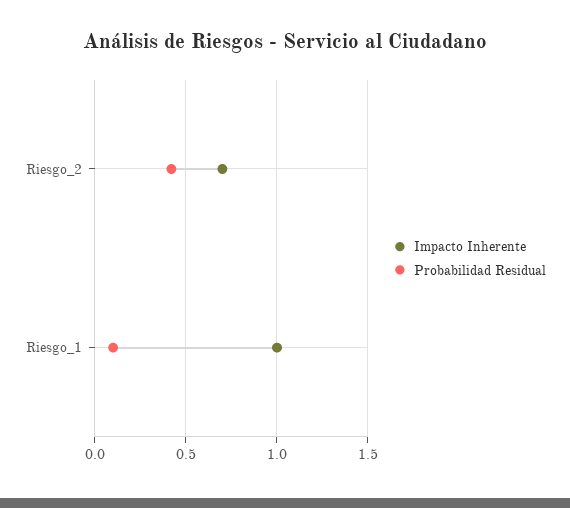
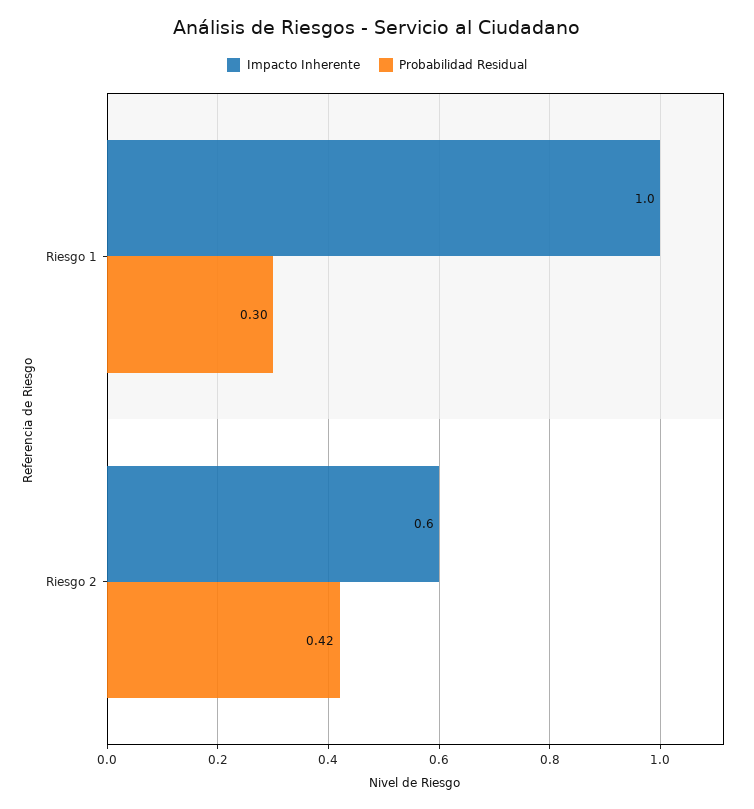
  {
    "Impacto Inherente": {
-     "Riesgo_2": 0.7,
+     "Riesgo_2": 0.6,
      "Riesgo_1": 1
    },
    "Probabilidad Residual": {
      "Riesgo_2": 0.42,
-     "Riesgo_1": 0.1
+     "Riesgo_1": 0.3
    }
  }

